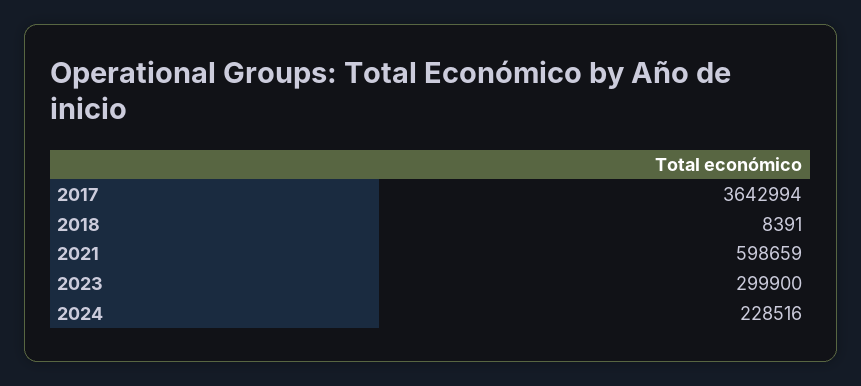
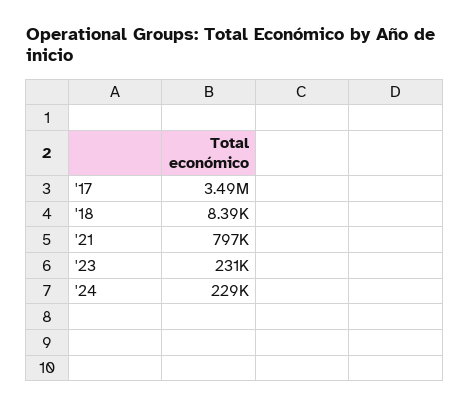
  {
-   "2017": 3642994,
+   "2017": 3490000,
    "2018": 8391,
-   "2021": 598659,
+   "2021": 797000,
-   "2023": 299900,
+   "2023": 231000,
    "2024": 228516
  }

